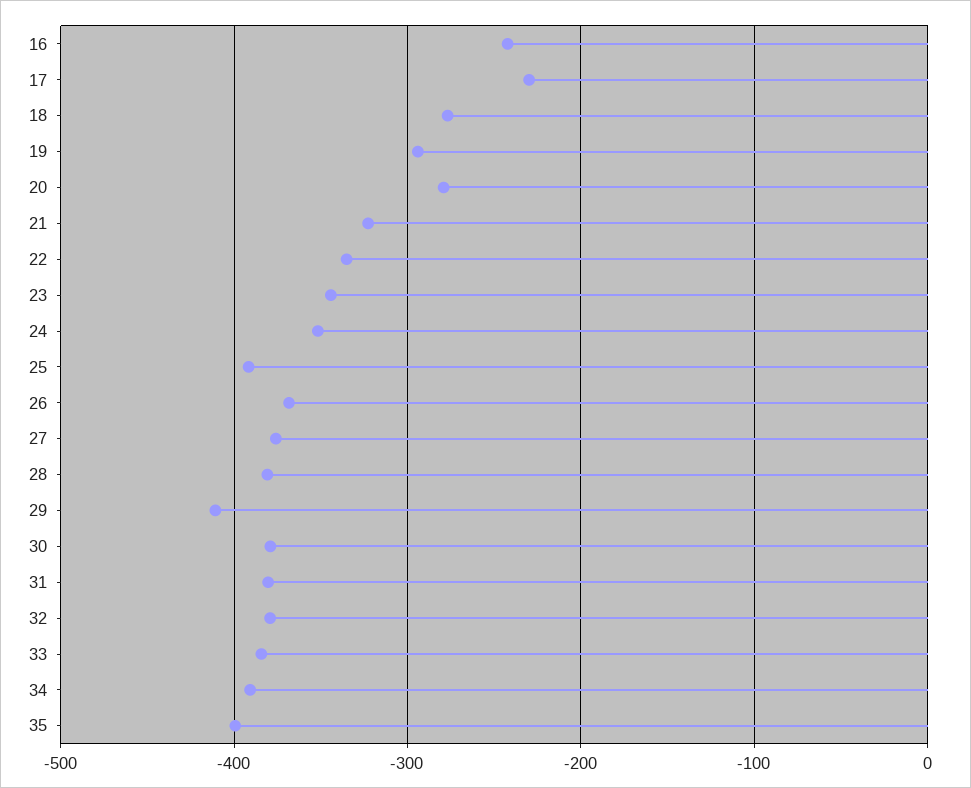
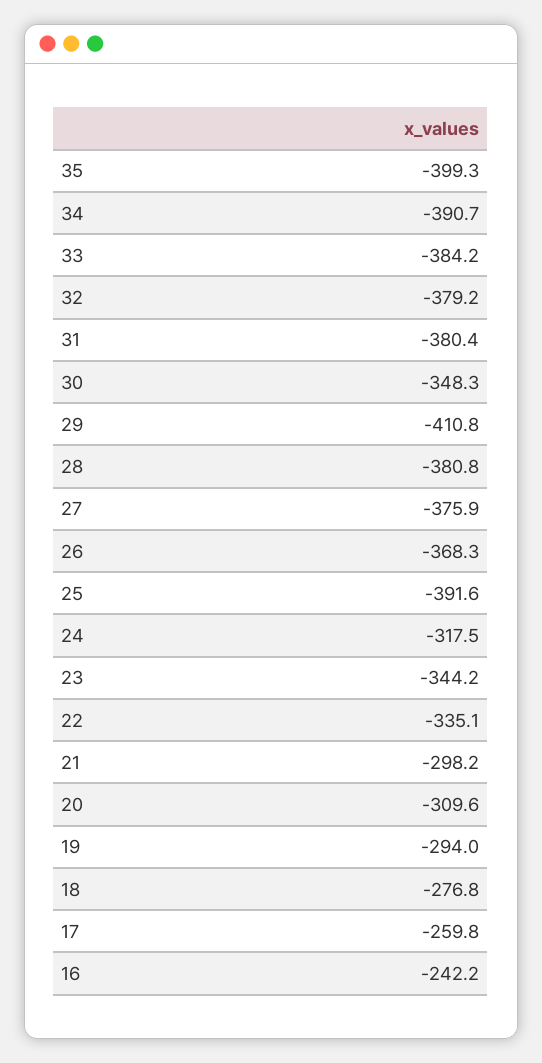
  {
    "16": -242.2,
-   "17": -230,
+   "17": -259.8,
    "18": -276.8,
    "19": -294,
-   "20": -280,
+   "20": -309.6,
-   "21": -320,
+   "21": -298.2,
    "22": -335.1,
    "23": -344.2,
-   "24": -350,
+   "24": -317.5,
    "25": -391.6,
    "26": -368.3,
    "27": -375.9,
    "28": -380.8,
    "29": -410.8,
-   "30": -380,
+   "30": -348.3,
    "31": -380.4,
    "32": -379.2,
    "33": -384.2,
    "34": -390.7,
    "35": -399.3
  }

